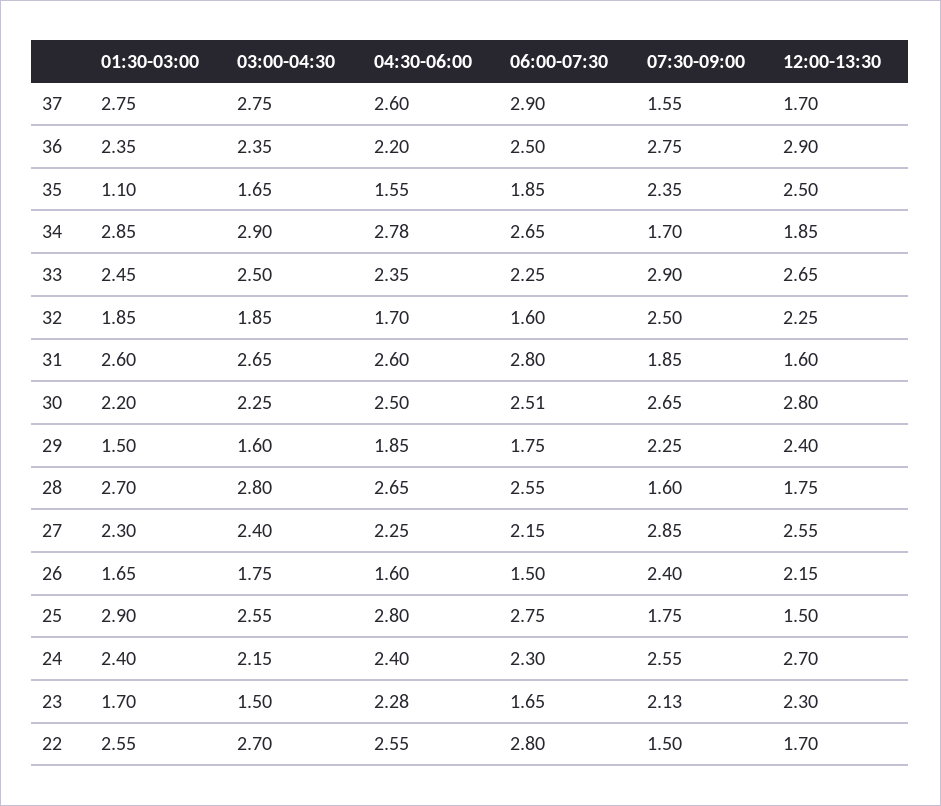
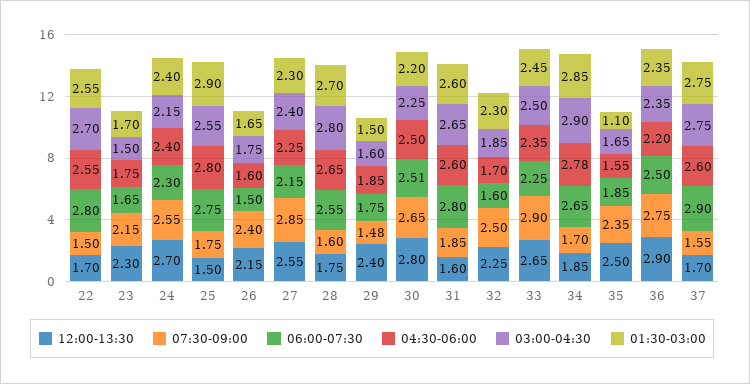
  {
    "01:30-03:00": {
      "37": 2.75,
      "36": 2.35,
      "35": 1.1,
      "34": 2.85,
      "33": 2.45,
-     "32": 1.85,
+     "32": 2.3,
      "31": 2.6,
      "30": 2.2,
      "29": 1.5,
      "28": 2.7,
      "27": 2.3,
      "26": 1.65,
      "25": 2.9,
      "24": 2.4,
      "23": 1.7,
      "22": 2.55
    },
    "03:00-04:30": {
      "37": 2.75,
      "36": 2.35,
      "35": 1.65,
      "34": 2.9,
      "33": 2.5,
      "32": 1.85,
      "31": 2.65,
      "30": 2.25,
      "29": 1.6,
      "28": 2.8,
      "27": 2.4,
      "26": 1.75,
      "25": 2.55,
      "24": 2.15,
      "23": 1.5,
      "22": 2.7
    },
    "04:30-06:00": {
      "37": 2.6,
      "36": 2.2,
      "35": 1.55,
      "34": 2.78,
      "33": 2.35,
      "32": 1.7,
      "31": 2.6,
      "30": 2.5,
      "29": 1.85,
      "28": 2.65,
      "27": 2.25,
      "26": 1.6,
      "25": 2.8,
      "24": 2.4,
-     "23": 2.28,
+     "23": 1.75,
      "22": 2.55
    },
    "06:00-07:30": {
      "37": 2.9,
      "36": 2.5,
      "35": 1.85,
      "34": 2.65,
      "33": 2.25,
      "32": 1.6,
      "31": 2.8,
      "30": 2.51,
      "29": 1.75,
      "28": 2.55,
      "27": 2.15,
      "26": 1.5,
      "25": 2.75,
      "24": 2.3,
      "23": 1.65,
      "22": 2.8
    },
    "07:30-09:00": {
      "37": 1.55,
      "36": 2.75,
      "35": 2.35,
      "34": 1.7,
      "33": 2.9,
      "32": 2.5,
      "31": 1.85,
      "30": 2.65,
-     "29": 2.25,
+     "29": 1.48,
      "28": 1.6,
      "27": 2.85,
      "26": 2.4,
      "25": 1.75,
      "24": 2.55,
-     "23": 2.13,
+     "23": 2.15,
      "22": 1.5
    },
    "12:00-13:30": {
      "37": 1.7,
      "36": 2.9,
      "35": 2.5,
      "34": 1.85,
      "33": 2.65,
      "32": 2.25,
      "31": 1.6,
      "30": 2.8,
      "29": 2.4,
      "28": 1.75,
      "27": 2.55,
      "26": 2.15,
      "25": 1.5,
      "24": 2.7,
      "23": 2.3,
      "22": 1.7
    }
  }

